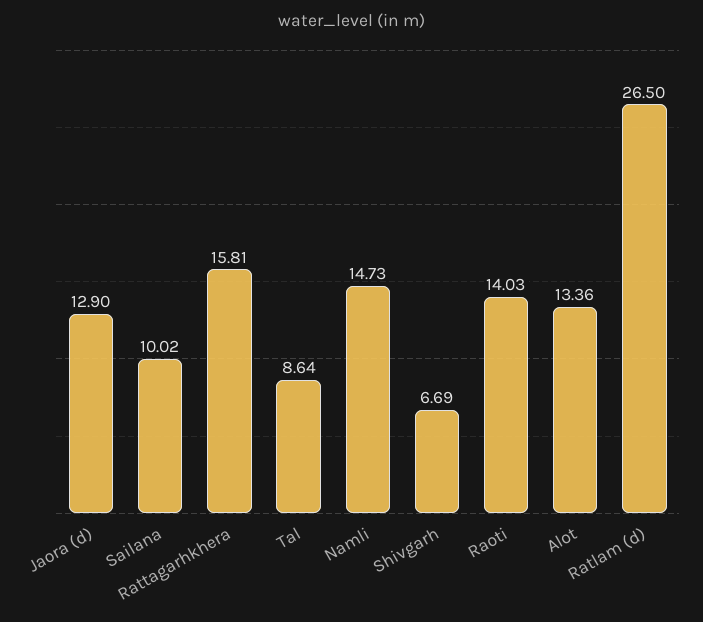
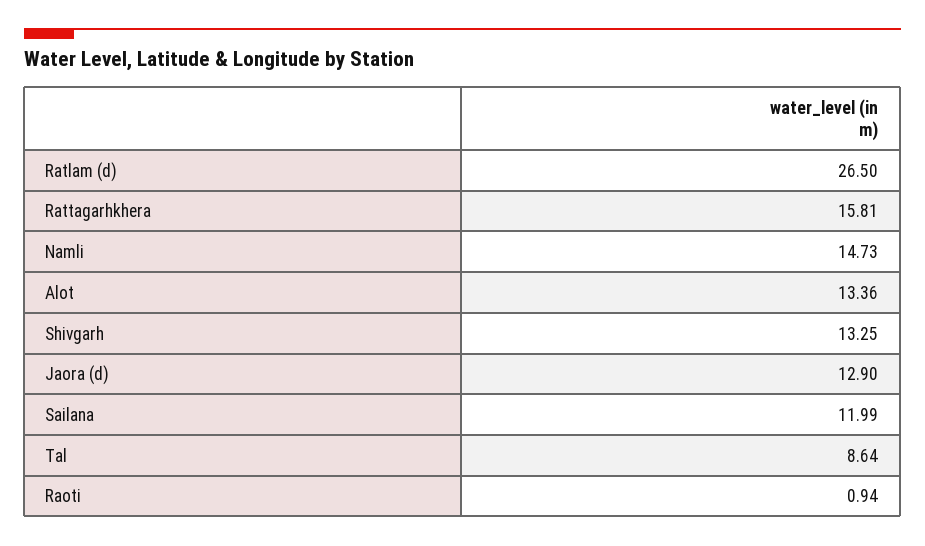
  {
    "Jaora (d)": 12.9,
-   "Sailana": 10.02,
+   "Sailana": 11.99,
    "Rattagarhkhera": 15.81,
    "Tal": 8.64,
    "Namli": 14.73,
-   "Shivgarh": 6.69,
+   "Shivgarh": 13.25,
-   "Raoti": 14.03,
+   "Raoti": 0.94,
    "Alot": 13.36,
    "Ratlam (d)": 26.5
  }

